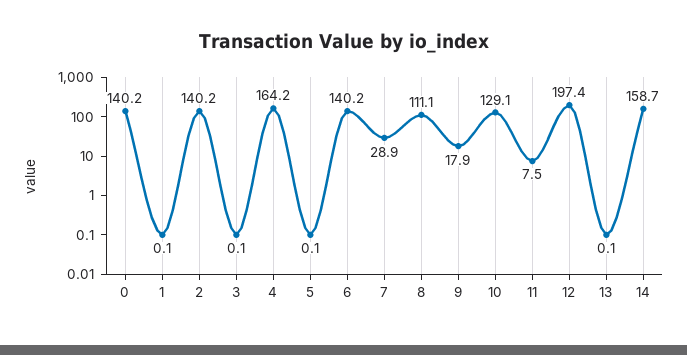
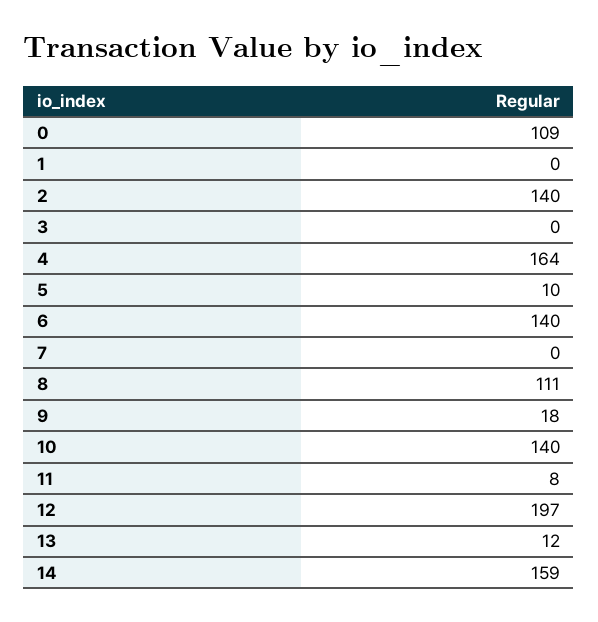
  {
-   "0": 140.2,
+   "0": 109,
    "1": 0.1,
    "2": 140.2,
    "3": 0.1,
    "4": 164.2,
-   "5": 0.1,
+   "5": 10,
    "6": 140.2,
-   "7": 28.9,
+   "7": 0,
    "8": 111.1,
    "9": 17.9,
-   "10": 129.1,
+   "10": 140,
    "11": 7.5,
    "12": 197.4,
-   "13": 0.1,
+   "13": 12,
    "14": 158.7
  }

